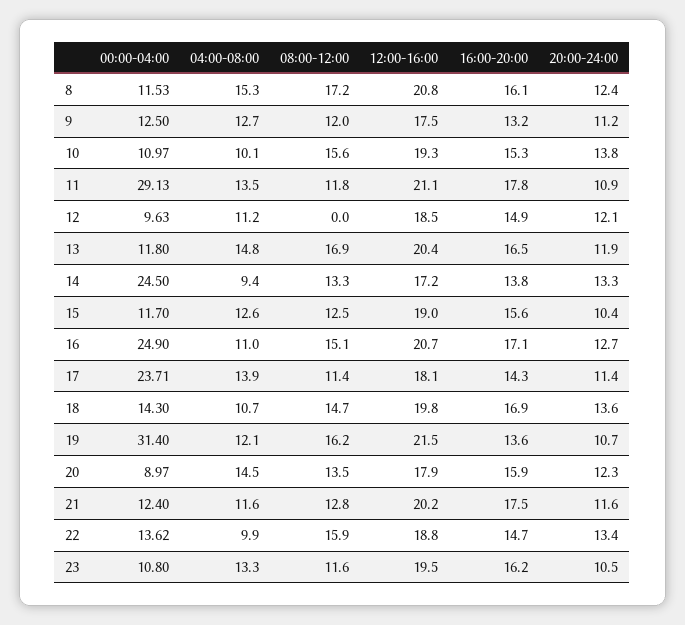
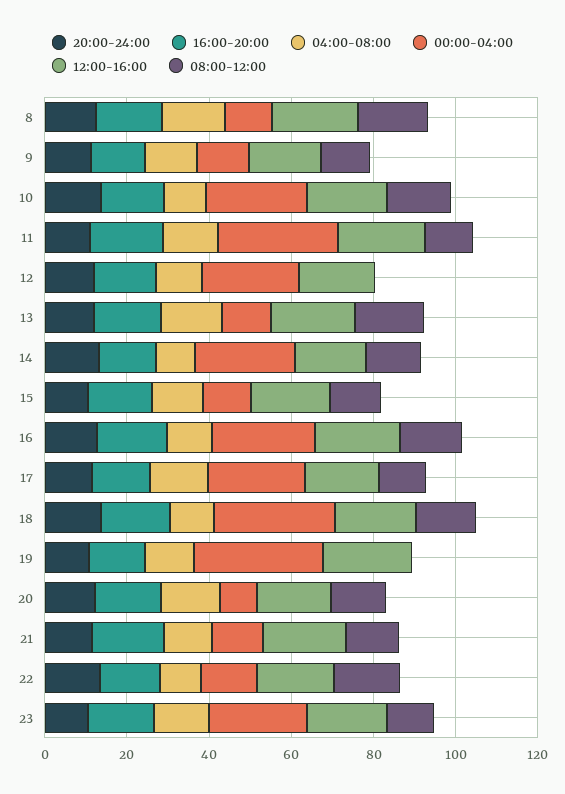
  {
    "00:00-04:00": {
      "8": 11.53,
      "9": 12.5,
-     "10": 10.97,
+     "10": 25,
      "11": 29.13,
-     "12": 9.63,
+     "12": 25,
      "13": 11.8,
      "14": 24.5,
      "15": 11.7,
      "16": 24.9,
      "17": 23.71,
-     "18": 14.3,
+     "18": 30,
      "19": 31.4,
      "20": 8.97,
      "21": 12.4,
      "22": 13.62,
-     "23": 10.8
+     "23": 25
    },
    "04:00-08:00": {
      "8": 15.3,
      "9": 12.7,
      "10": 10.1,
      "11": 13.5,
      "12": 11.2,
      "13": 14.8,
      "14": 9.4,
      "15": 12.6,
      "16": 11,
      "17": 13.9,
      "18": 10.7,
      "19": 12.1,
      "20": 14.5,
      "21": 11.6,
      "22": 9.9,
      "23": 13.3
    },
    "08:00-12:00": {
      "8": 17.2,
      "9": 12,
      "10": 15.6,
      "11": 11.8,
      "12": 0,
      "13": 16.9,
      "14": 13.3,
      "15": 12.5,
      "16": 15.1,
      "17": 11.4,
      "18": 14.7,
-     "19": 16.2,
+     "19": 0,
      "20": 13.5,
      "21": 12.8,
      "22": 15.9,
      "23": 11.6
    },
    "12:00-16:00": {
      "8": 20.8,
      "9": 17.5,
      "10": 19.3,
      "11": 21.1,
      "12": 18.5,
      "13": 20.4,
      "14": 17.2,
      "15": 19,
      "16": 20.7,
      "17": 18.1,
      "18": 19.8,
      "19": 21.5,
      "20": 17.9,
      "21": 20.2,
      "22": 18.8,
      "23": 19.5
    },
    "16:00-20:00": {
      "8": 16.1,
      "9": 13.2,
      "10": 15.3,
      "11": 17.8,
      "12": 14.9,
      "13": 16.5,
      "14": 13.8,
      "15": 15.6,
      "16": 17.1,
      "17": 14.3,
      "18": 16.9,
      "19": 13.6,
      "20": 15.9,
      "21": 17.5,
      "22": 14.7,
      "23": 16.2
    },
    "20:00-24:00": {
      "8": 12.4,
      "9": 11.2,
      "10": 13.8,
      "11": 10.9,
      "12": 12.1,
      "13": 11.9,
      "14": 13.3,
      "15": 10.4,
      "16": 12.7,
      "17": 11.4,
      "18": 13.6,
      "19": 10.7,
      "20": 12.3,
      "21": 11.6,
      "22": 13.4,
      "23": 10.5
    }
  }

